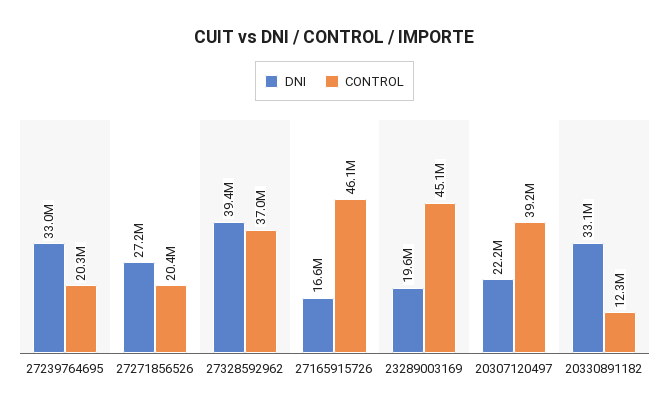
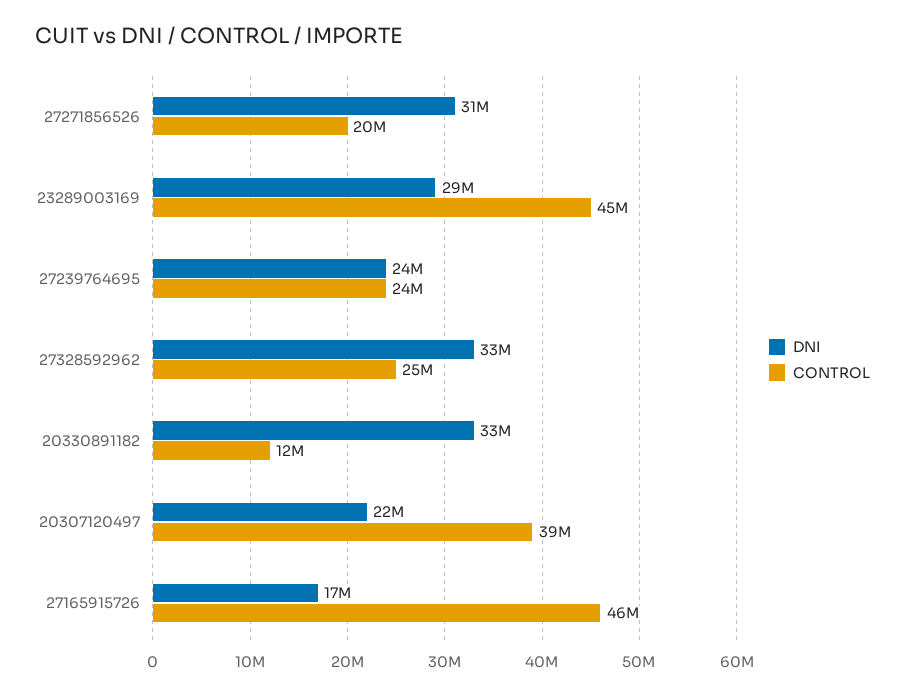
  {
    "DNI": {
-     "27239764695": 33000000,
+     "27239764695": 24000000,
-     "27271856526": 27200000,
+     "27271856526": 31000000,
-     "27328592962": 39400000,
+     "27328592962": 33000000,
      "27165915726": 16600000,
-     "23289003169": 19600000,
+     "23289003169": 29000000,
      "20307120497": 22200000,
      "20330891182": 33100000
    },
    "CONTROL": {
-     "27239764695": 20300000,
+     "27239764695": 24000000,
      "27271856526": 20400000,
-     "27328592962": 37000000,
+     "27328592962": 25000000,
      "27165915726": 46100000,
      "23289003169": 45100000,
      "20307120497": 39200000,
      "20330891182": 12300000
    }
  }

